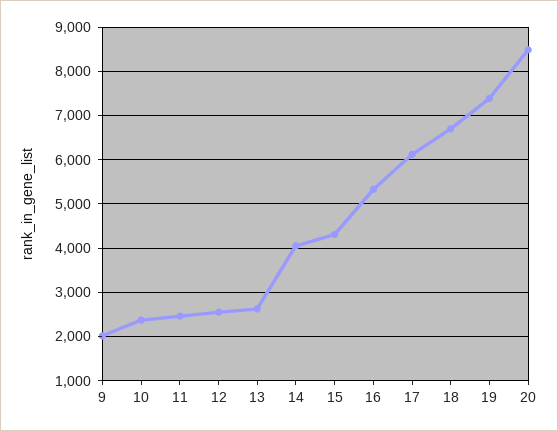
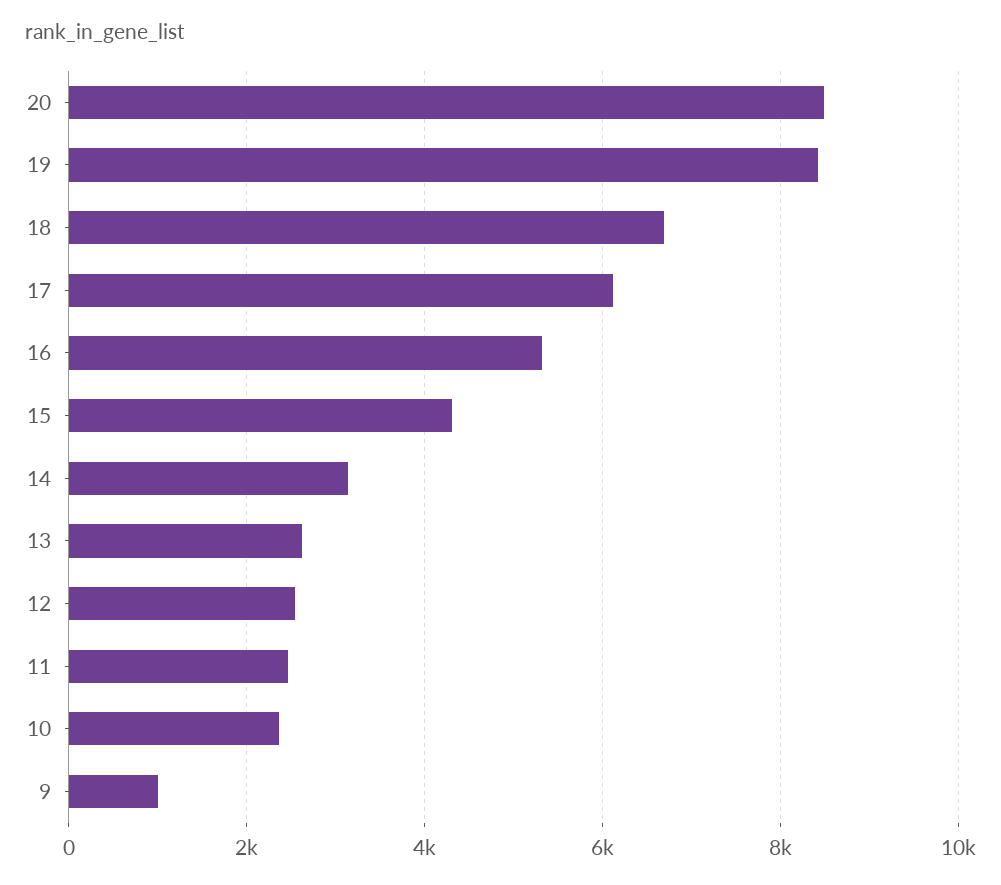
  {
-   "9": 2000,
+   "9": 1000,
    "10": 2400,
    "11": 2400,
    "12": 2600,
    "13": 2600,
-   "14": 4000,
+   "14": 3200,
    "15": 4400,
    "16": 5400,
    "17": 6200,
    "18": 6600,
-   "19": 7400,
+   "19": 8400,
    "20": 8400
  }

